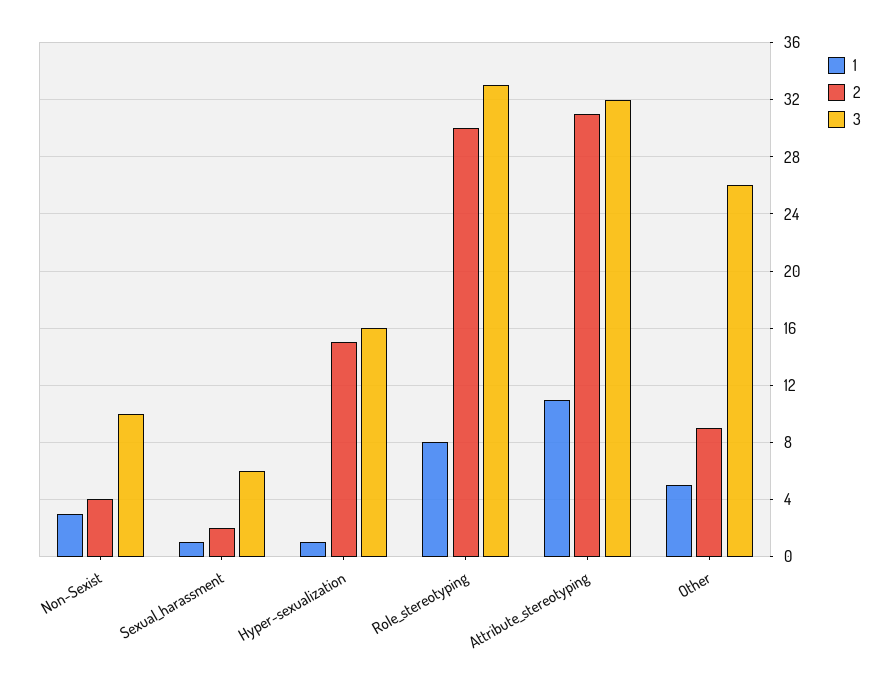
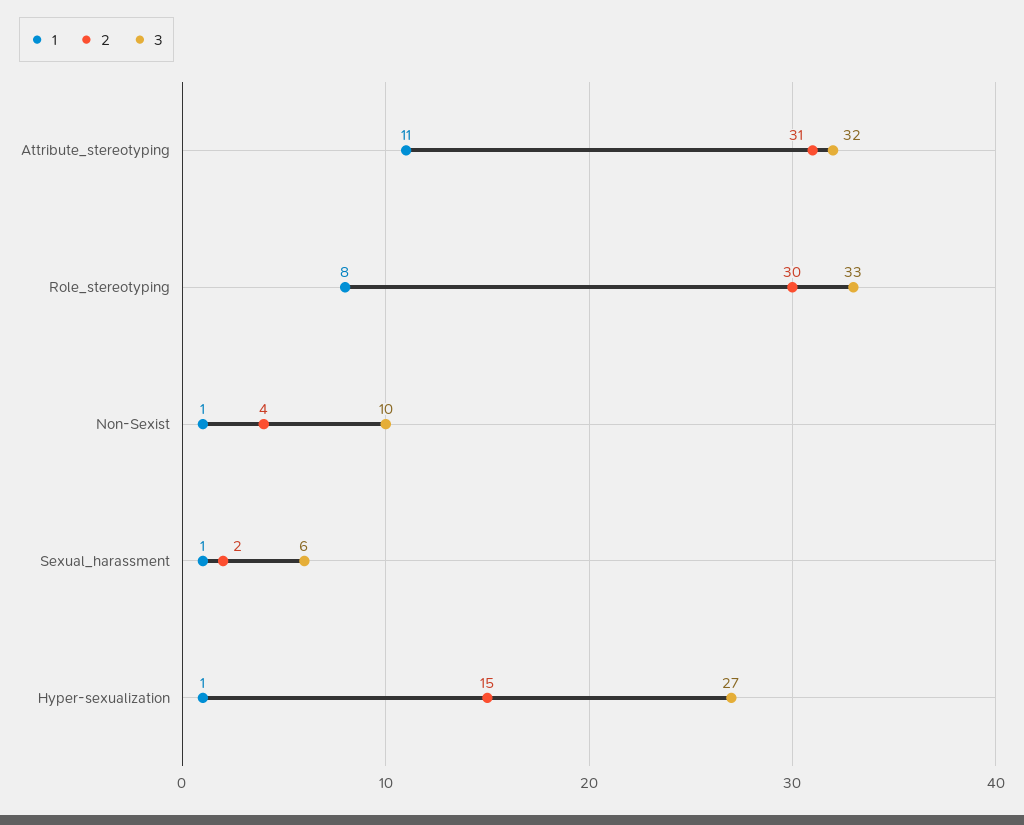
  {
    "1": {
-     "Non-Sexist": 3,
+     "Non-Sexist": 1,
      "Sexual_harassment": 1,
      "Hyper-sexualization": 1,
      "Role_stereotyping": 8,
-     "Attribute_stereotyping": 11,
+     "Attribute_stereotyping": 11
-     "Other": 5
    },
    "2": {
      "Non-Sexist": 4,
      "Sexual_harassment": 2,
      "Hyper-sexualization": 15,
      "Role_stereotyping": 30,
-     "Attribute_stereotyping": 31,
+     "Attribute_stereotyping": 31
-     "Other": 9
    },
    "3": {
      "Non-Sexist": 10,
      "Sexual_harassment": 6,
-     "Hyper-sexualization": 16,
+     "Hyper-sexualization": 27,
      "Role_stereotyping": 33,
-     "Attribute_stereotyping": 32,
+     "Attribute_stereotyping": 32
-     "Other": 26
    }
  }

